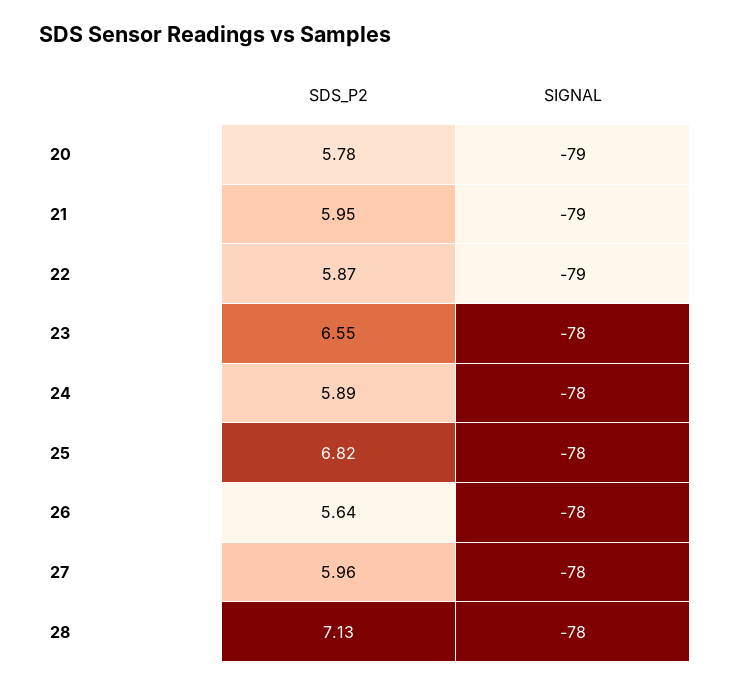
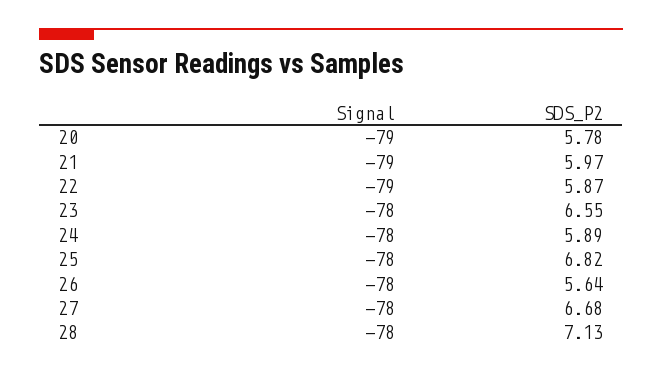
  {
    "SDS_P2": {
      "20": 5.78,
-     "21": 5.95,
+     "21": 5.97,
      "22": 5.87,
      "23": 6.55,
      "24": 5.89,
      "25": 6.82,
      "26": 5.64,
-     "27": 5.96,
+     "27": 6.68,
      "28": 7.13
    },
    "SIGNAL": {
      "20": -79,
      "21": -79,
      "22": -79,
      "23": -78,
      "24": -78,
      "25": -78,
      "26": -78,
      "27": -78,
      "28": -78
    }
  }

